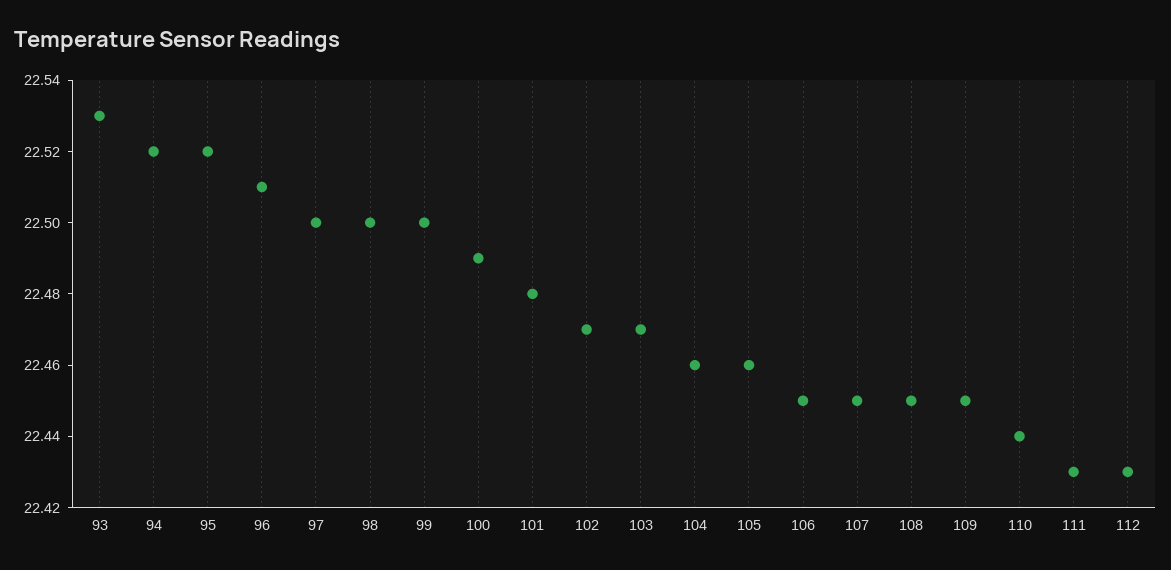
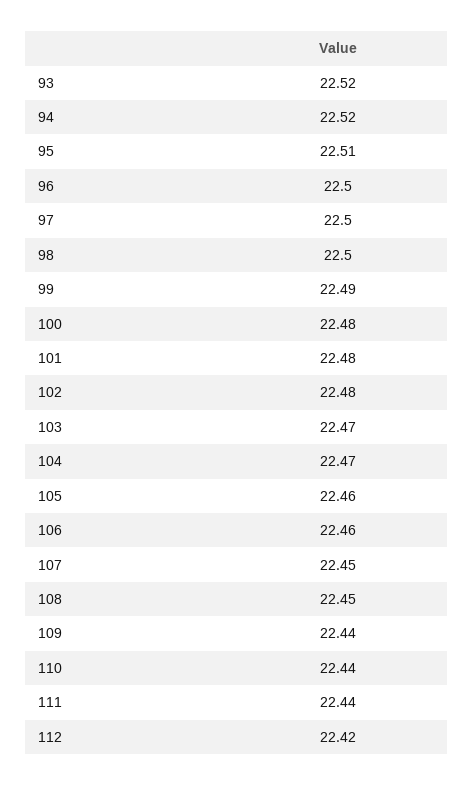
  {
-   "93": 22.53,
+   "93": 22.52,
    "94": 22.52,
-   "95": 22.52,
+   "95": 22.51,
-   "96": 22.51,
+   "96": 22.5,
    "97": 22.5,
    "98": 22.5,
-   "99": 22.5,
+   "99": 22.49,
-   "100": 22.49,
+   "100": 22.48,
    "101": 22.48,
-   "102": 22.47,
+   "102": 22.48,
    "103": 22.47,
-   "104": 22.46,
+   "104": 22.47,
    "105": 22.46,
-   "106": 22.45,
+   "106": 22.46,
    "107": 22.45,
    "108": 22.45,
-   "109": 22.45,
+   "109": 22.44,
    "110": 22.44,
-   "111": 22.43,
+   "111": 22.44,
-   "112": 22.43
+   "112": 22.42
  }

